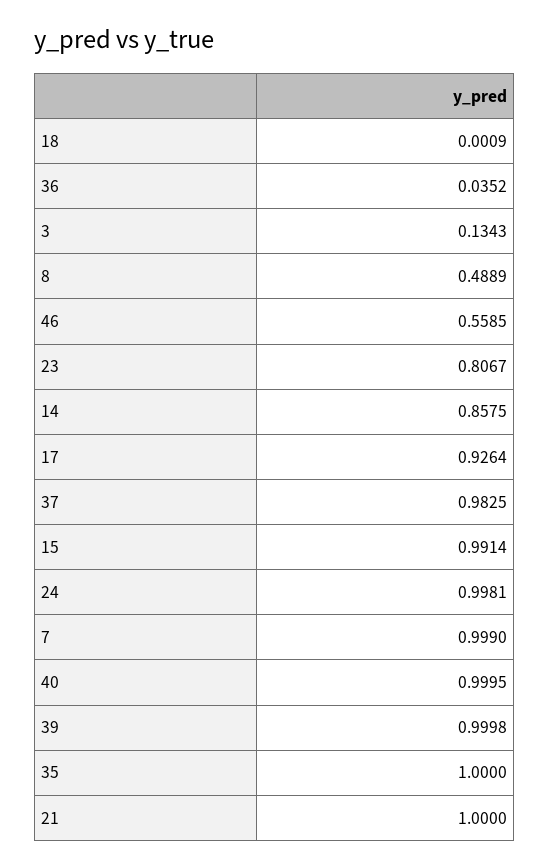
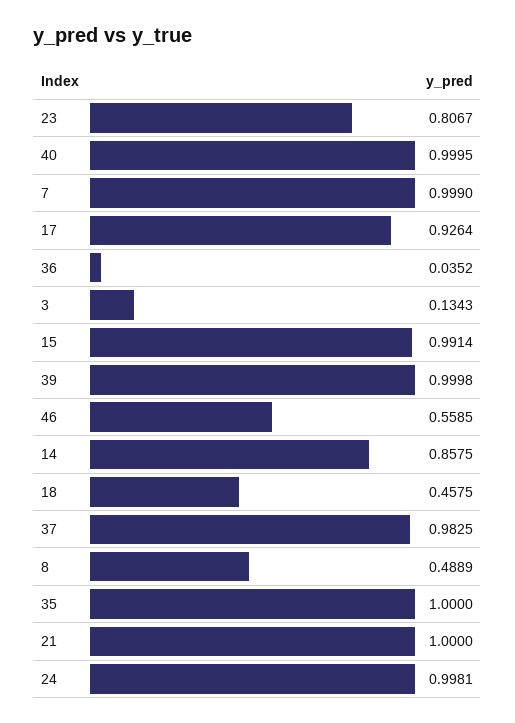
  {
-   "18": 0.0009,
+   "18": 0.4575,
    "36": 0.0352,
    "3": 0.1343,
    "8": 0.4889,
    "46": 0.5585,
    "23": 0.8067,
    "14": 0.8575,
    "17": 0.9264,
    "37": 0.9825,
    "15": 0.9914,
    "24": 0.9981,
    "7": 0.999,
    "40": 0.9995,
    "39": 0.9998,
    "35": 1,
    "21": 1
  }

